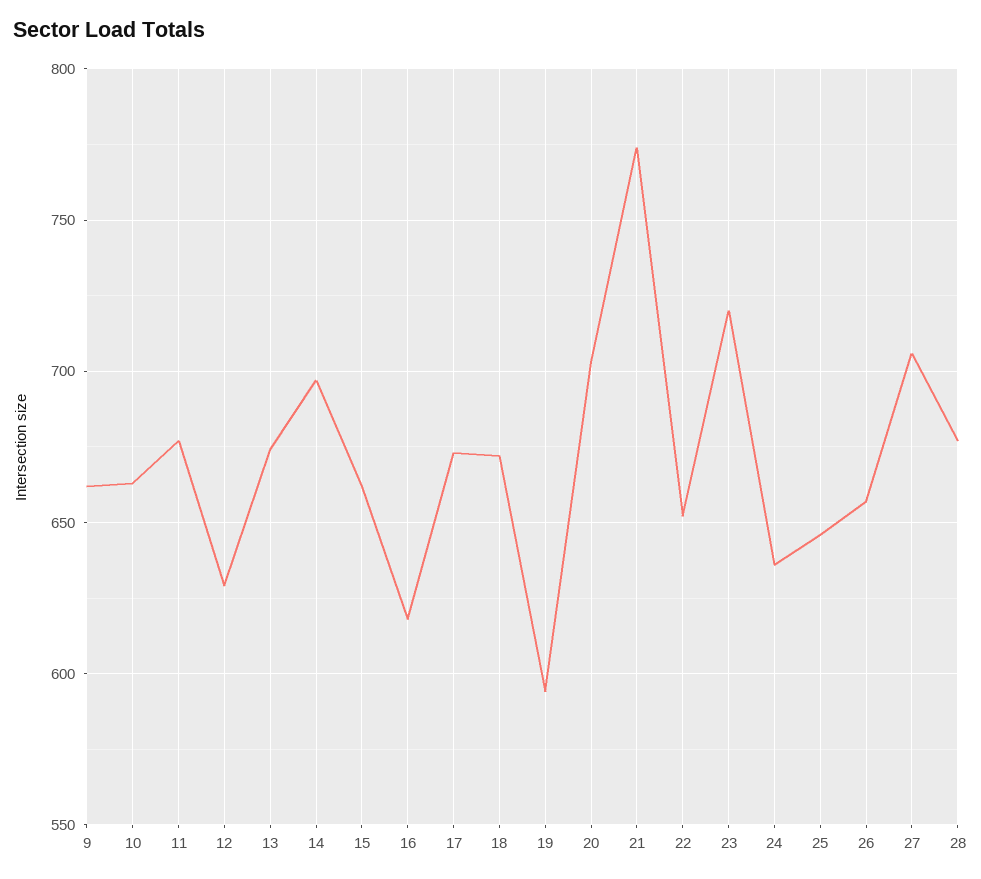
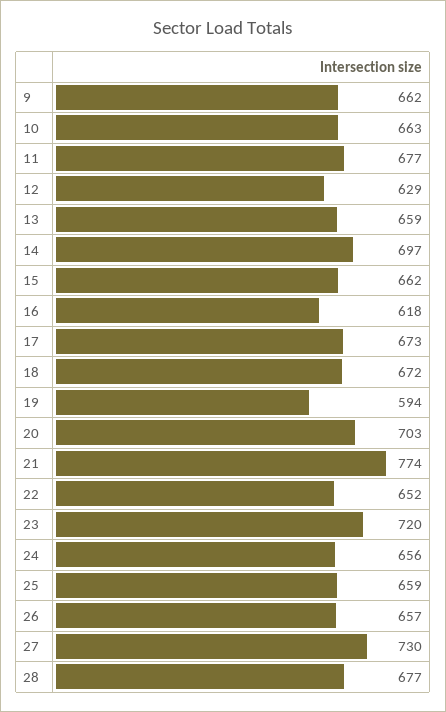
  {
    "9": 662,
    "10": 663,
    "11": 677,
    "12": 629,
-   "13": 675,
+   "13": 659,
    "14": 697,
    "15": 662,
    "16": 618,
    "17": 673,
    "18": 672,
    "19": 594,
    "20": 703,
    "21": 774,
    "22": 652,
    "23": 720,
-   "24": 635,
+   "24": 656,
-   "25": 645,
+   "25": 659,
    "26": 657,
-   "27": 705,
+   "27": 730,
    "28": 677
  }

